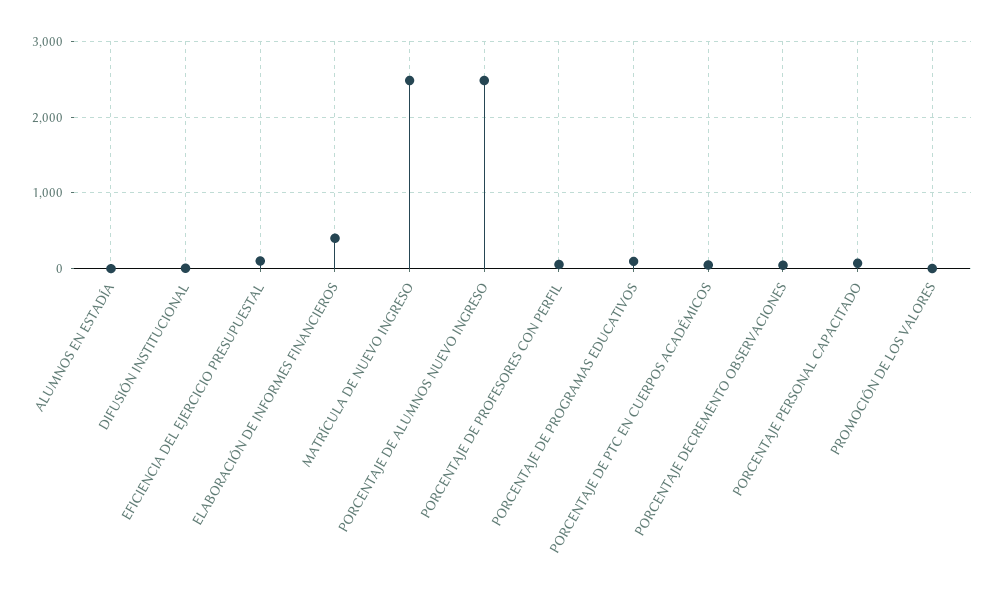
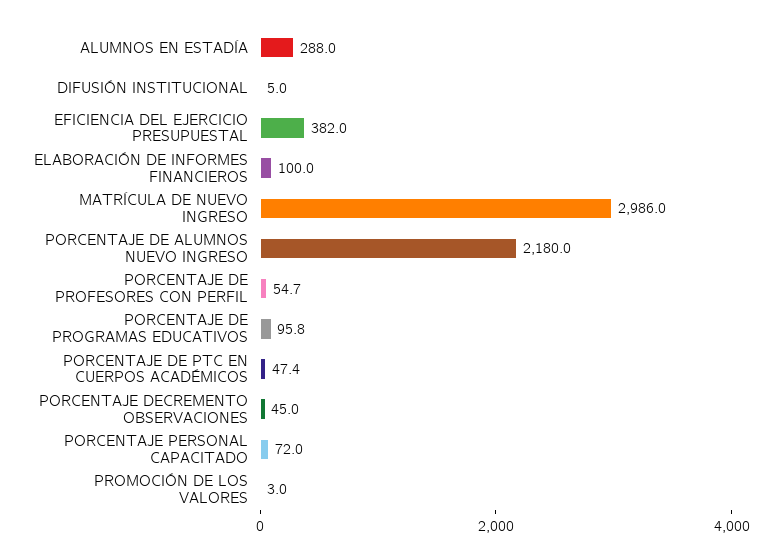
  {
-   "ALUMNOS EN ESTADÍA": 0,
+   "ALUMNOS EN ESTADÍA": 288,
    "DIFUSIÓN INSTITUCIONAL": 5,
-   "EFICIENCIA DEL EJERCICIO PRESUPUESTAL": 100,
+   "EFICIENCIA DEL EJERCICIO PRESUPUESTAL": 382,
-   "ELABORACIÓN DE INFORMES FINANCIEROS": 400,
+   "ELABORACIÓN DE INFORMES FINANCIEROS": 100,
-   "MATRÍCULA DE NUEVO INGRESO": 2500,
+   "MATRÍCULA DE NUEVO INGRESO": 2986,
-   "PORCENTAJE DE ALUMNOS NUEVO INGRESO": 2500,
+   "PORCENTAJE DE ALUMNOS NUEVO INGRESO": 2180,
    "PORCENTAJE DE PROFESORES CON PERFIL": 54.7,
    "PORCENTAJE DE PROGRAMAS EDUCATIVOS": 95.8,
    "PORCENTAJE DE PTC EN CUERPOS ACADÉMICOS": 47.4,
    "PORCENTAJE DECREMENTO OBSERVACIONES": 45,
    "PORCENTAJE PERSONAL CAPACITADO": 72,
    "PROMOCIÓN DE LOS VALORES": 3
  }

